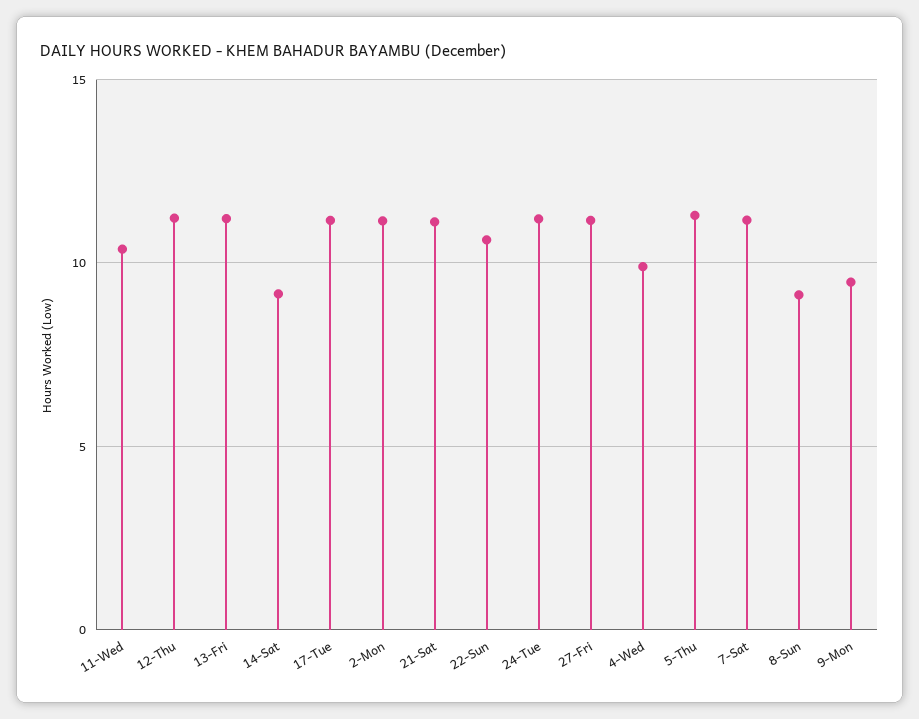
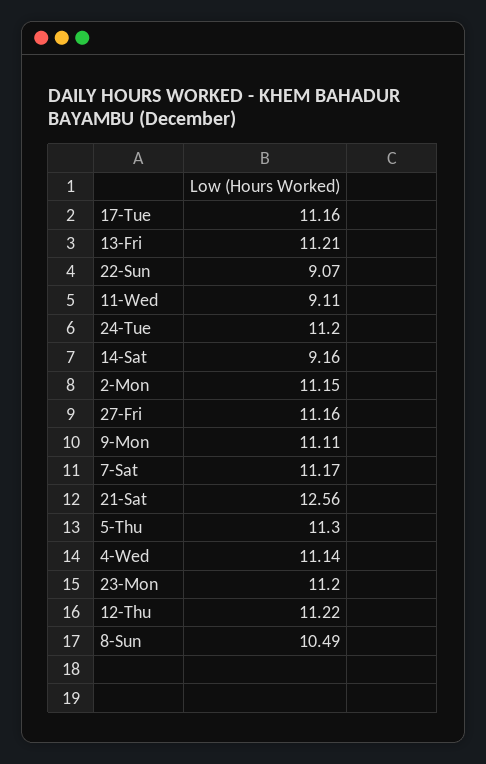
  {
-   "11-Wed": 10.5,
+   "11-Wed": 9.11,
    "12-Thu": 11.22,
    "13-Fri": 11.21,
    "14-Sat": 9.16,
    "17-Tue": 11.16,
    "2-Mon": 11.15,
-   "21-Sat": 11,
+   "21-Sat": 12.56,
-   "22-Sun": 10.5,
+   "22-Sun": 9.07,
    "24-Tue": 11.2,
    "27-Fri": 11.16,
-   "4-Wed": 10,
+   "4-Wed": 11.14,
    "5-Thu": 11.3,
    "7-Sat": 11.17,
-   "8-Sun": 9,
+   "8-Sun": 10.49,
-   "9-Mon": 9.5
+   "9-Mon": 11.11,
+   "23-Mon": 11.2
  }

